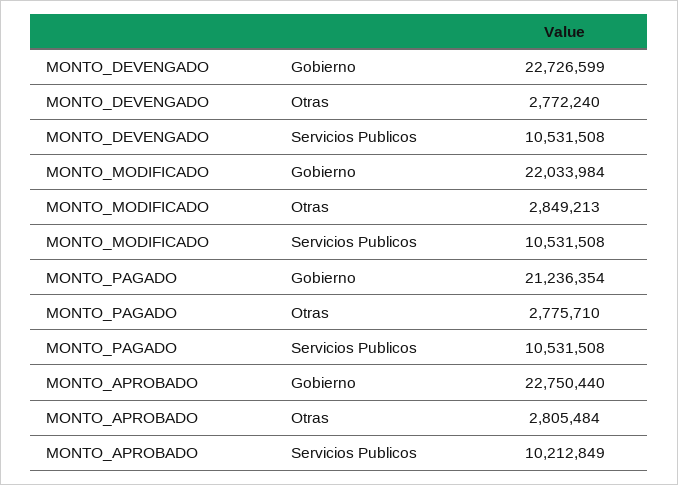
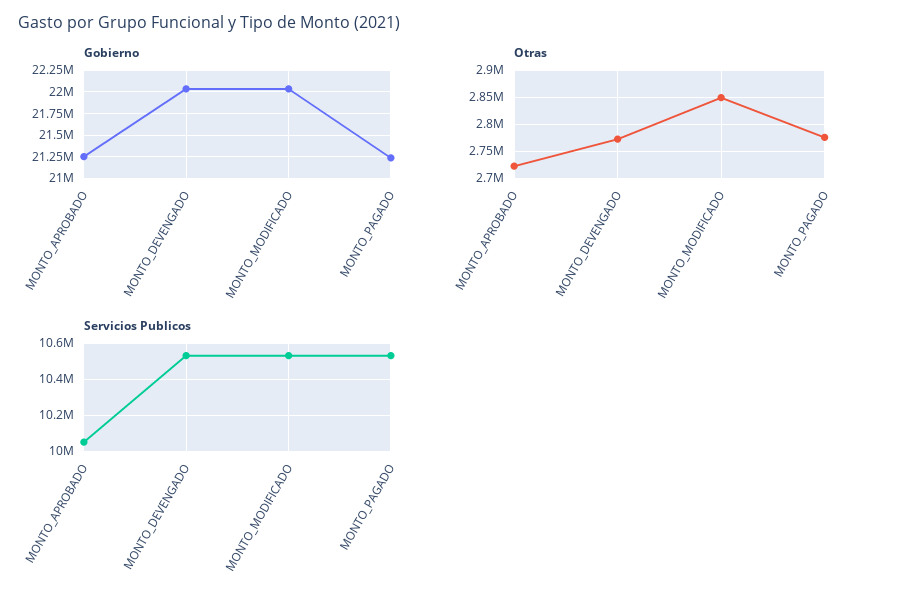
  {
    "Gobierno": {
-     "MONTO_DEVENGADO": 22726599,
+     "MONTO_DEVENGADO": 22000000,
      "MONTO_MODIFICADO": 22033984,
      "MONTO_PAGADO": 21236354,
-     "MONTO_APROBADO": 22750440
+     "MONTO_APROBADO": 21250000
    },
    "Otras": {
      "MONTO_DEVENGADO": 2772240,
      "MONTO_MODIFICADO": 2849213,
      "MONTO_PAGADO": 2775710,
-     "MONTO_APROBADO": 2805484
+     "MONTO_APROBADO": 2725000
    },
    "Servicios Publicos": {
      "MONTO_DEVENGADO": 10531508,
      "MONTO_MODIFICADO": 10531508,
      "MONTO_PAGADO": 10531508,
-     "MONTO_APROBADO": 10212849
+     "MONTO_APROBADO": 10050000
    }
  }

